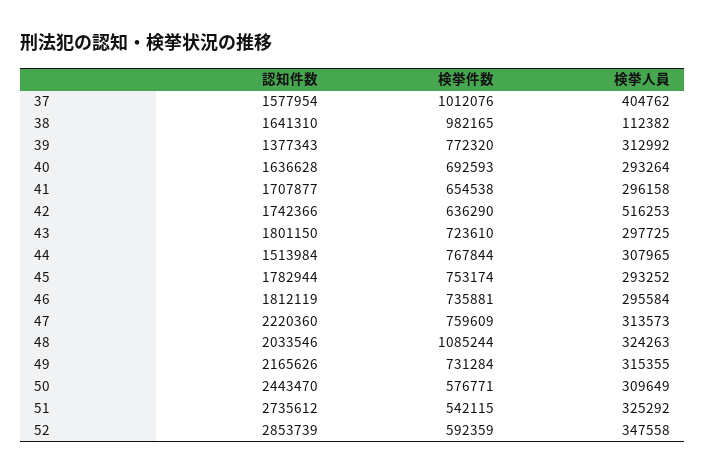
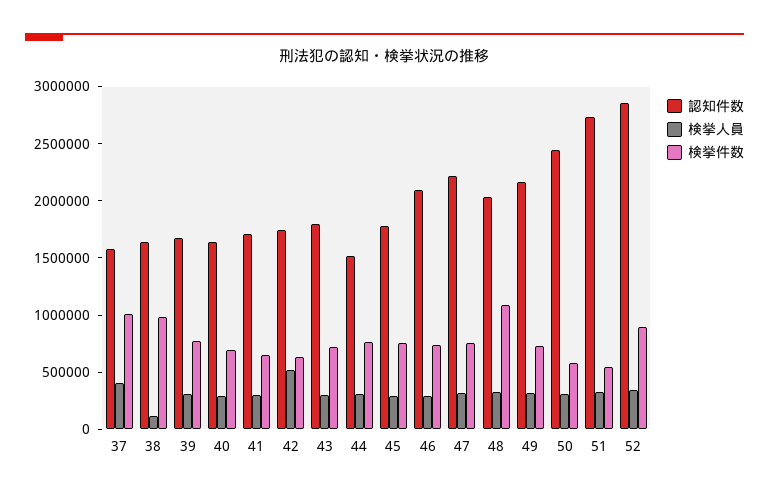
  {
    "認知件数": {
      "37": 1577954,
      "38": 1641310,
-     "39": 1377343,
+     "39": 1700000,
      "40": 1636628,
      "41": 1707877,
      "42": 1742366,
      "43": 1801150,
      "44": 1513984,
      "45": 1782944,
-     "46": 1812119,
+     "46": 2100000,
      "47": 2220360,
      "48": 2033546,
      "49": 2165626,
      "50": 2443470,
      "51": 2735612,
      "52": 2853739
    },
    "検挙件数": {
      "37": 1012076,
      "38": 982165,
      "39": 772320,
      "40": 692593,
      "41": 654538,
      "42": 636290,
      "43": 723610,
      "44": 767844,
      "45": 753174,
      "46": 735881,
      "47": 759609,
      "48": 1085244,
      "49": 731284,
      "50": 576771,
      "51": 542115,
-     "52": 592359
+     "52": 900000
    },
    "検挙人員": {
      "37": 404762,
      "38": 112382,
      "39": 312992,
      "40": 293264,
      "41": 296158,
      "42": 516253,
      "43": 297725,
      "44": 307965,
      "45": 293252,
      "46": 295584,
      "47": 313573,
      "48": 324263,
      "49": 315355,
      "50": 309649,
      "51": 325292,
      "52": 347558
    }
  }

